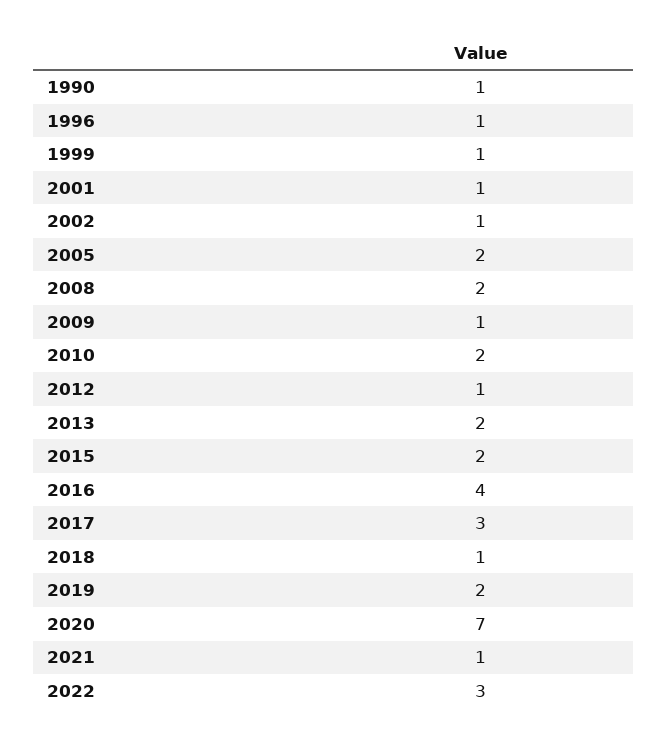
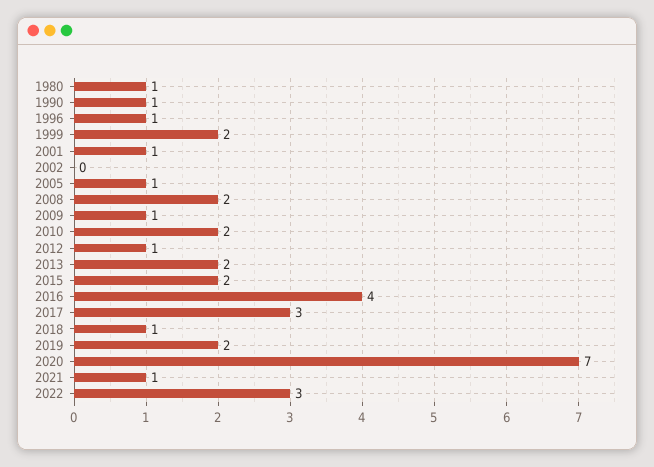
  {
    "1990": 1,
    "1996": 1,
-   "1999": 1,
+   "1999": 2,
    "2001": 1,
-   "2002": 1,
+   "2002": 0,
-   "2005": 2,
+   "2005": 1,
    "2008": 2,
    "2009": 1,
    "2010": 2,
    "2012": 1,
    "2013": 2,
    "2015": 2,
    "2016": 4,
    "2017": 3,
    "2018": 1,
    "2019": 2,
    "2020": 7,
    "2021": 1,
-   "2022": 3
+   "2022": 3,
+   "1980": 1
  }

